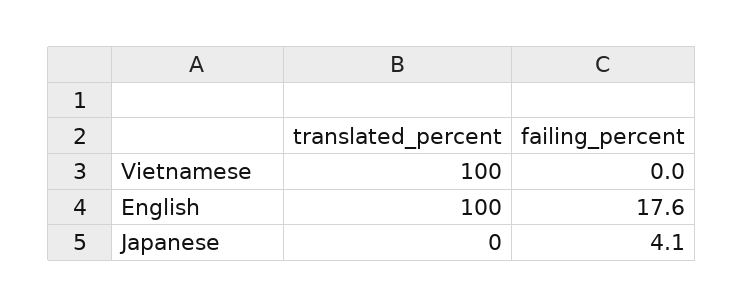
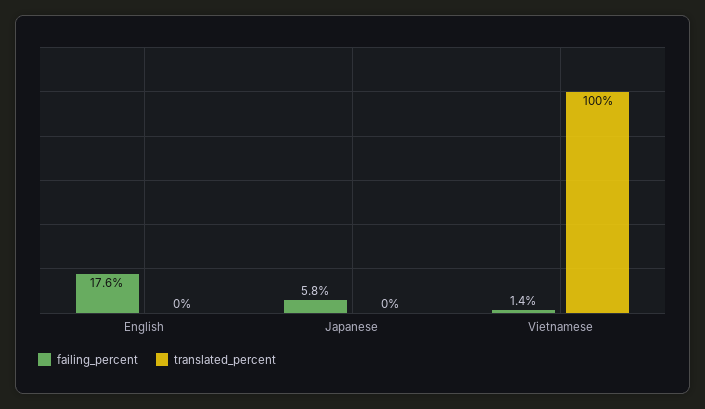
  {
    "translated_percent": {
      "Vietnamese": 100,
-     "English": 100,
+     "English": 0,
      "Japanese": 0
    },
    "failing_percent": {
-     "Vietnamese": 0,
+     "Vietnamese": 1.4,
      "English": 17.6,
-     "Japanese": 4.1
+     "Japanese": 5.8
    }
  }

